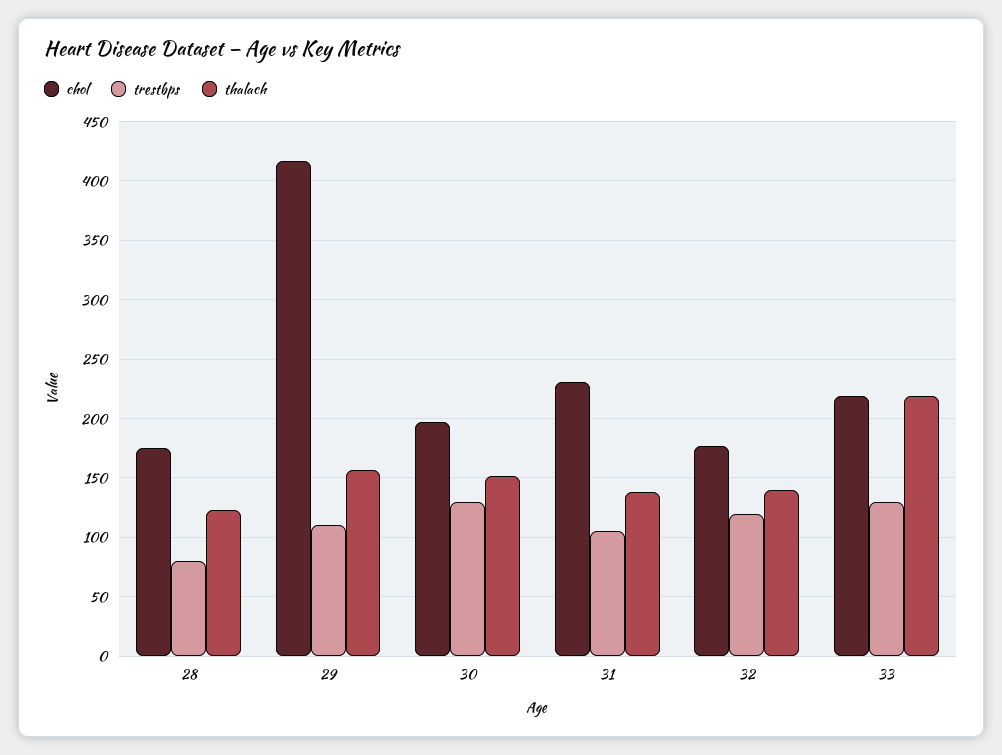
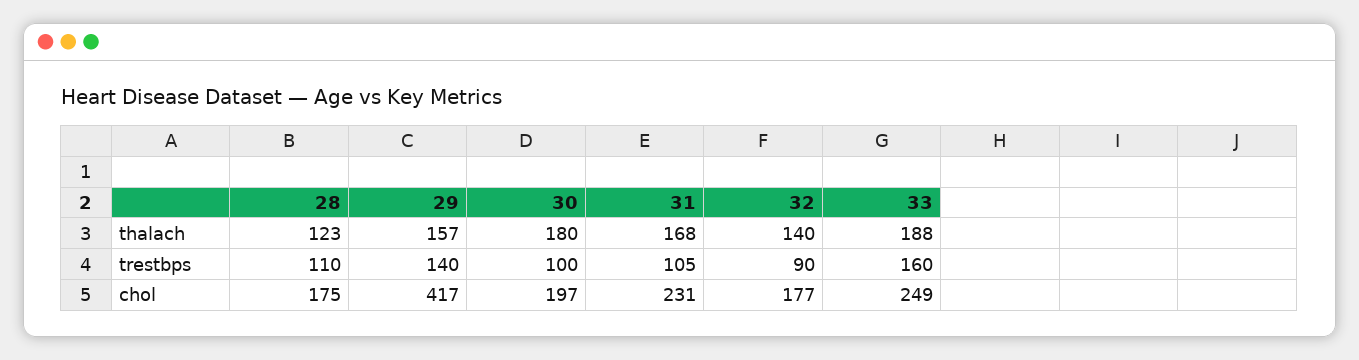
  {
    "chol": {
      "28": 175,
      "29": 417,
      "30": 197,
      "31": 231,
      "32": 177,
-     "33": 220
+     "33": 249
    },
    "trestbps": {
-     "28": 80,
+     "28": 110,
-     "29": 110,
+     "29": 140,
-     "30": 130,
+     "30": 100,
      "31": 105,
-     "32": 120,
+     "32": 90,
-     "33": 130
+     "33": 160
    },
    "thalach": {
      "28": 123,
      "29": 157,
-     "30": 150,
+     "30": 180,
-     "31": 140,
+     "31": 168,
      "32": 140,
-     "33": 220
+     "33": 188
    }
  }

